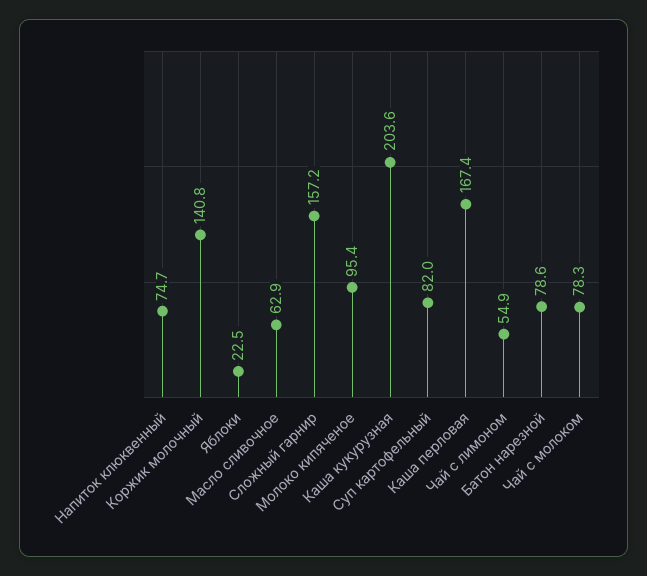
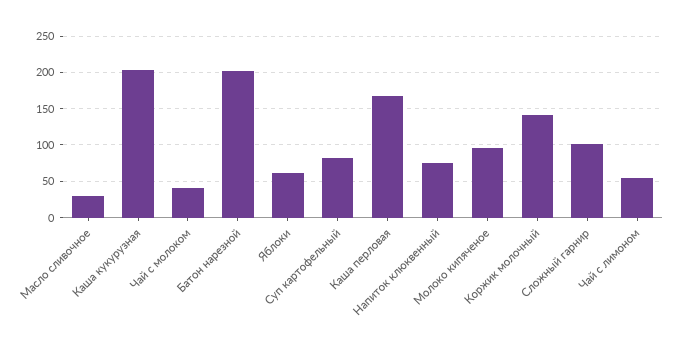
  {
    "Напиток клюквенный": 74.7,
    "Коржик молочный": 140.8,
-   "Яблоки": 22.5,
+   "Яблоки": 60,
-   "Масло сливочное": 62.9,
+   "Масло сливочное": 30,
-   "Сложный гарнир": 157.2,
+   "Сложный гарнир": 100,
    "Молоко кипяченое": 95.4,
    "Каша кукурузная": 203.6,
    "Суп картофельный": 82,
    "Каша перловая": 167.4,
    "Чай с лимоном": 54.9,
-   "Батон нарезной": 78.6,
+   "Батон нарезной": 200,
-   "Чай с молоком": 78.3
+   "Чай с молоком": 40
  }

